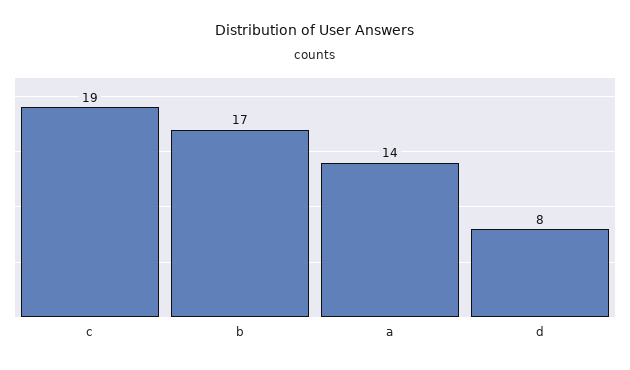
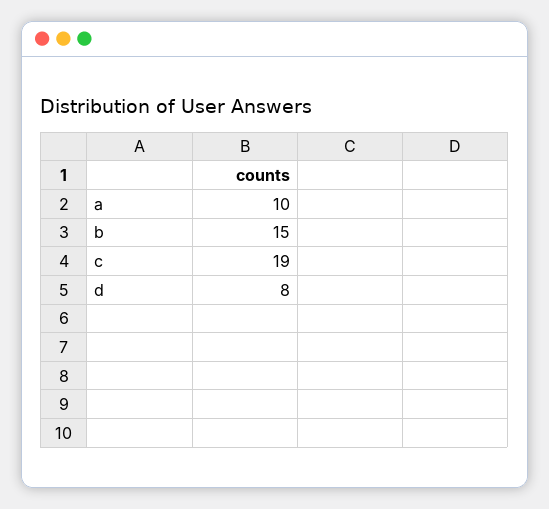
  {
    "c": 19,
-   "b": 17,
+   "b": 15,
-   "a": 14,
+   "a": 10,
    "d": 8
  }

